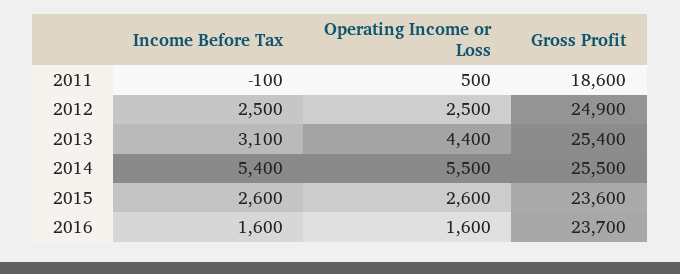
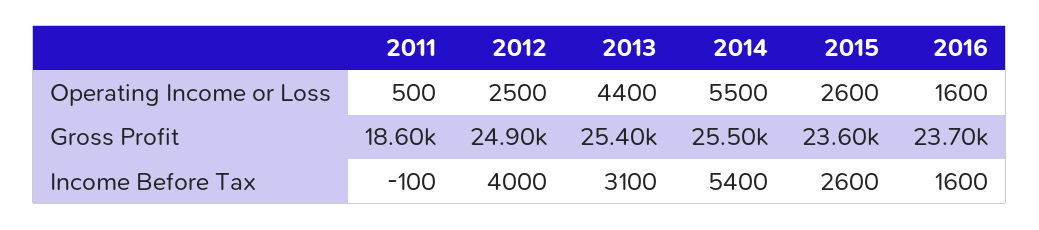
  {
    "Income Before Tax": {
      "2011": -100,
-     "2012": 2500,
+     "2012": 4000,
      "2013": 3100,
      "2014": 5400,
      "2015": 2600,
      "2016": 1600
    },
    "Operating Income or Loss": {
      "2011": 500,
      "2012": 2500,
      "2013": 4400,
      "2014": 5500,
      "2015": 2600,
      "2016": 1600
    },
    "Gross Profit": {
      "2011": 18600,
      "2012": 24900,
      "2013": 25400,
      "2014": 25500,
      "2015": 23600,
      "2016": 23700
    }
  }

